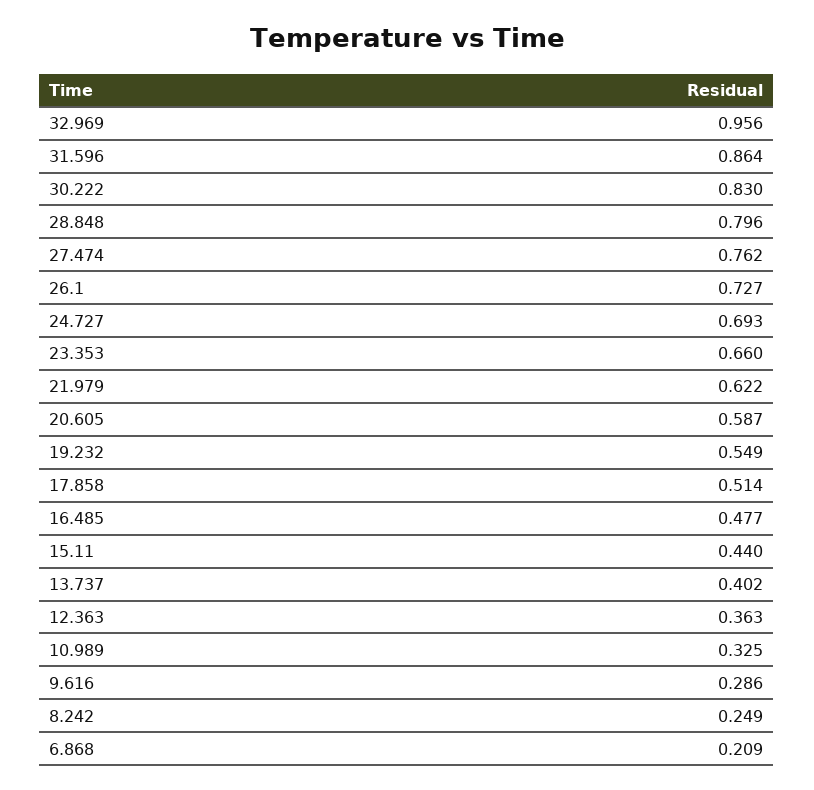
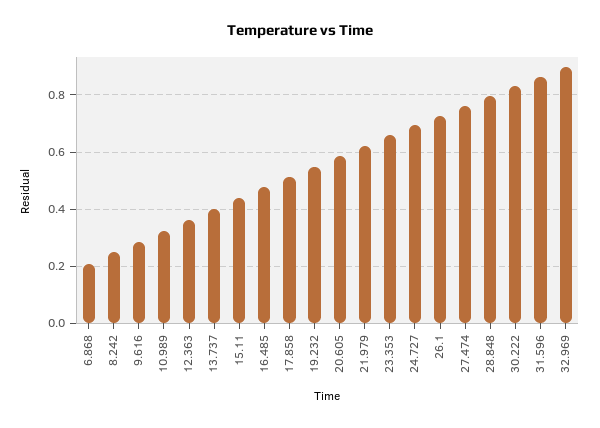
  {
-   "32.969": 0.956,
+   "32.969": 0.9,
    "31.596": 0.864,
    "30.222": 0.83,
    "28.848": 0.796,
    "27.474": 0.762,
    "26.1": 0.727,
    "24.727": 0.693,
    "23.353": 0.66,
    "21.979": 0.622,
    "20.605": 0.587,
    "19.232": 0.549,
    "17.858": 0.514,
    "16.485": 0.477,
    "15.11": 0.44,
    "13.737": 0.402,
    "12.363": 0.363,
    "10.989": 0.325,
    "9.616": 0.286,
    "8.242": 0.249,
    "6.868": 0.209
  }

